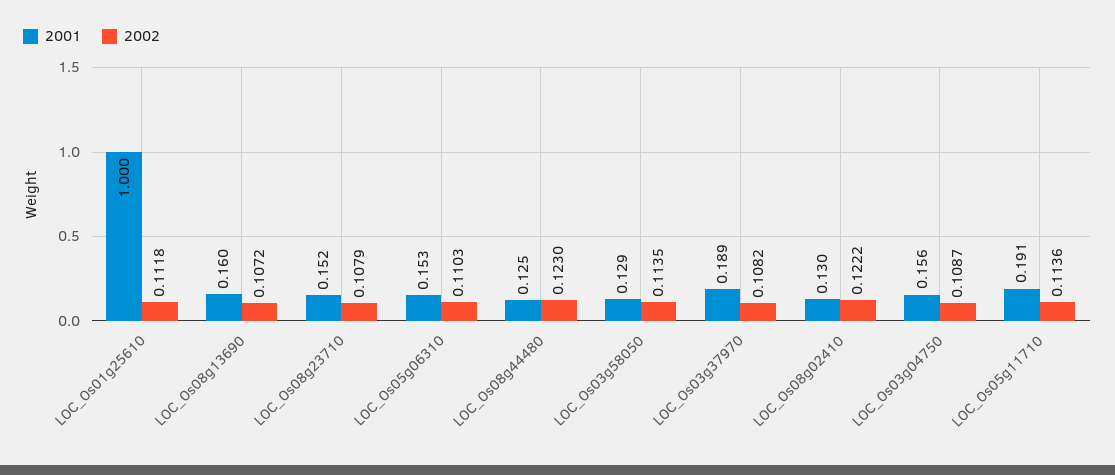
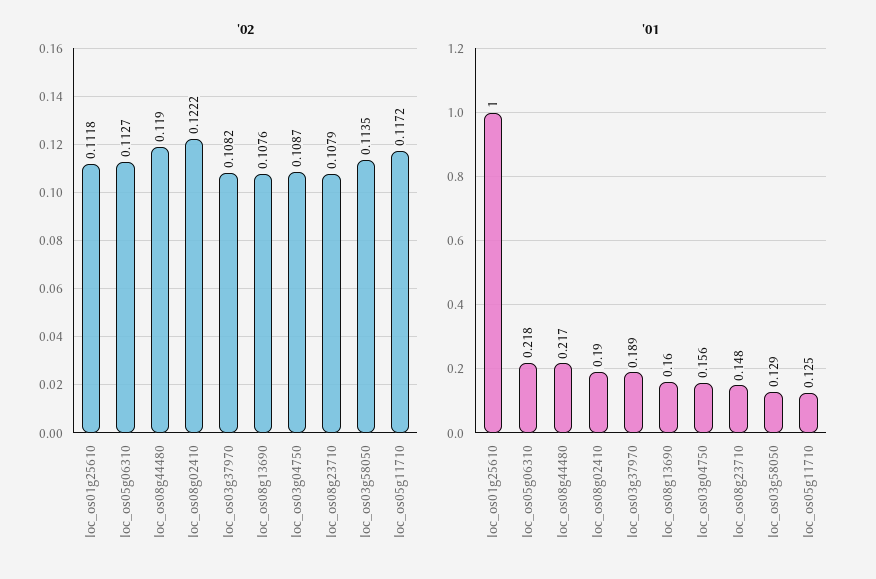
  {
    "2001": {
      "LOC_Os01g25610": 1,
      "LOC_Os08g13690": 0.16,
-     "LOC_Os08g23710": 0.152,
+     "LOC_Os08g23710": 0.148,
-     "LOC_Os05g06310": 0.153,
+     "LOC_Os05g06310": 0.218,
-     "LOC_Os08g44480": 0.125,
+     "LOC_Os08g44480": 0.217,
      "LOC_Os03g58050": 0.129,
      "LOC_Os03g37970": 0.189,
-     "LOC_Os08g02410": 0.13,
+     "LOC_Os08g02410": 0.19,
      "LOC_Os03g04750": 0.156,
-     "LOC_Os05g11710": 0.191
+     "LOC_Os05g11710": 0.125
    },
    "2002": {
      "LOC_Os01g25610": 0.1118,
-     "LOC_Os08g13690": 0.1072,
+     "LOC_Os08g13690": 0.1076,
      "LOC_Os08g23710": 0.1079,
-     "LOC_Os05g06310": 0.1103,
+     "LOC_Os05g06310": 0.1127,
-     "LOC_Os08g44480": 0.123,
+     "LOC_Os08g44480": 0.119,
      "LOC_Os03g58050": 0.1135,
      "LOC_Os03g37970": 0.1082,
      "LOC_Os08g02410": 0.1222,
      "LOC_Os03g04750": 0.1087,
-     "LOC_Os05g11710": 0.1136
+     "LOC_Os05g11710": 0.1172
    }
  }

